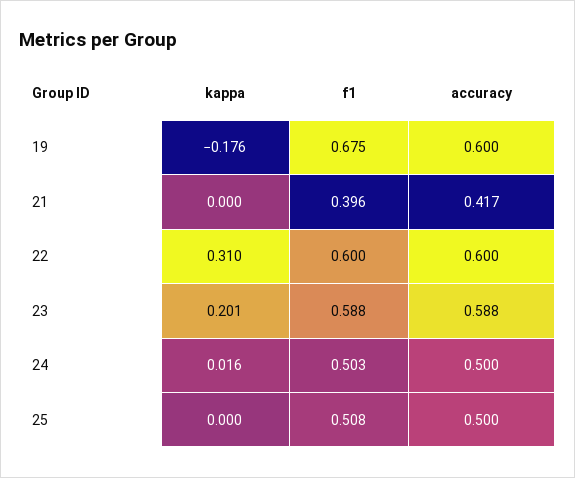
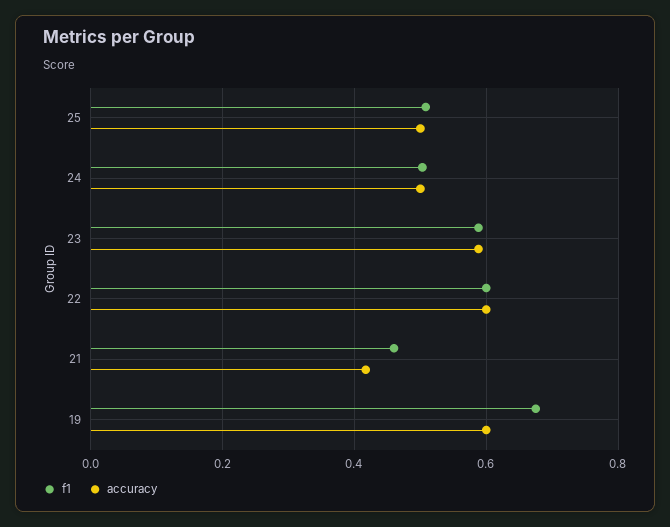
  {
-   "kappa": {
-     "19": -0.176,
-     "21": 0,
-     "22": 0.31,
-     "23": 0.201,
-     "24": 0.016,
-     "25": 0
-   },
    "f1": {
      "19": 0.675,
-     "21": 0.396,
+     "21": 0.46,
      "22": 0.6,
      "23": 0.588,
      "24": 0.503,
      "25": 0.508
    },
    "accuracy": {
      "19": 0.6,
      "21": 0.417,
      "22": 0.6,
      "23": 0.588,
      "24": 0.5,
      "25": 0.5
    }
  }

